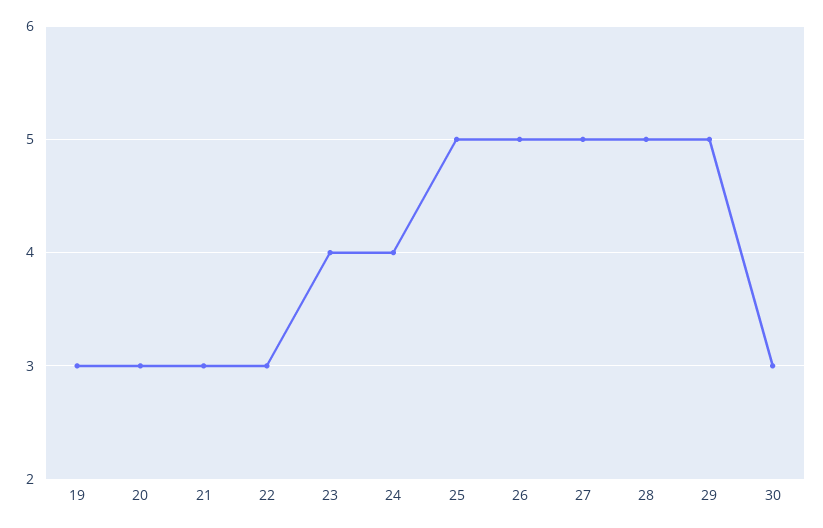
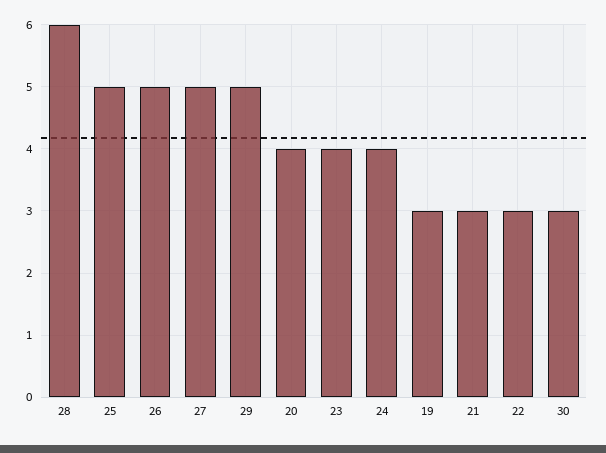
  {
    "19": 3,
-   "20": 3,
+   "20": 4,
    "21": 3,
    "22": 3,
    "23": 4,
    "24": 4,
    "25": 5,
    "26": 5,
    "27": 5,
-   "28": 5,
+   "28": 6,
    "29": 5,
    "30": 3
  }

